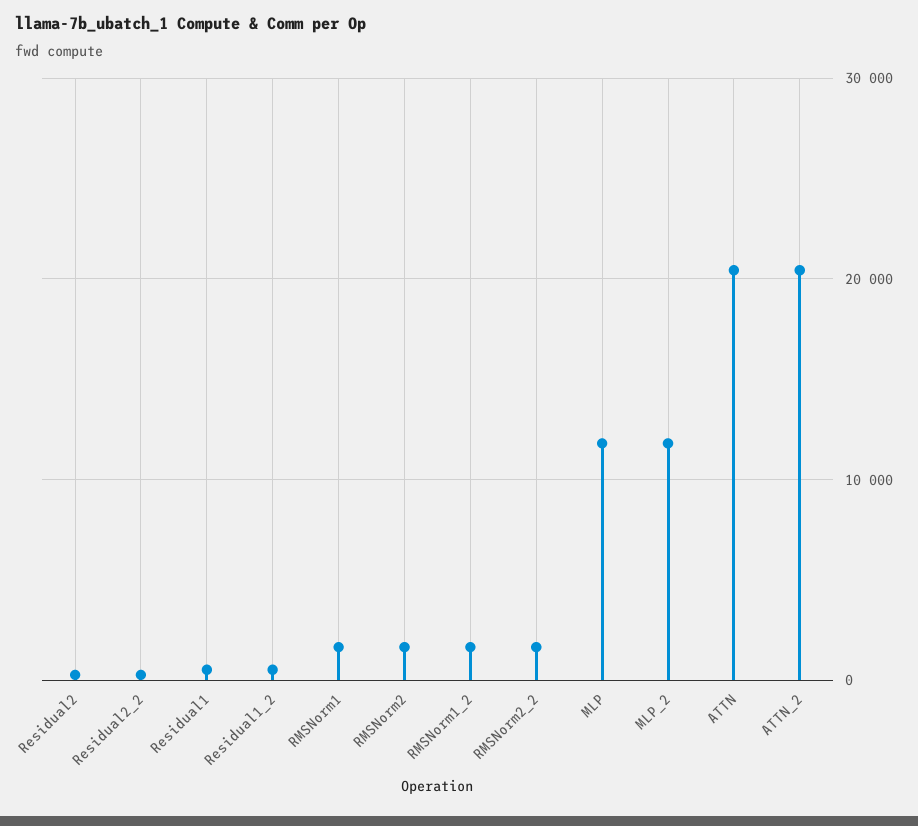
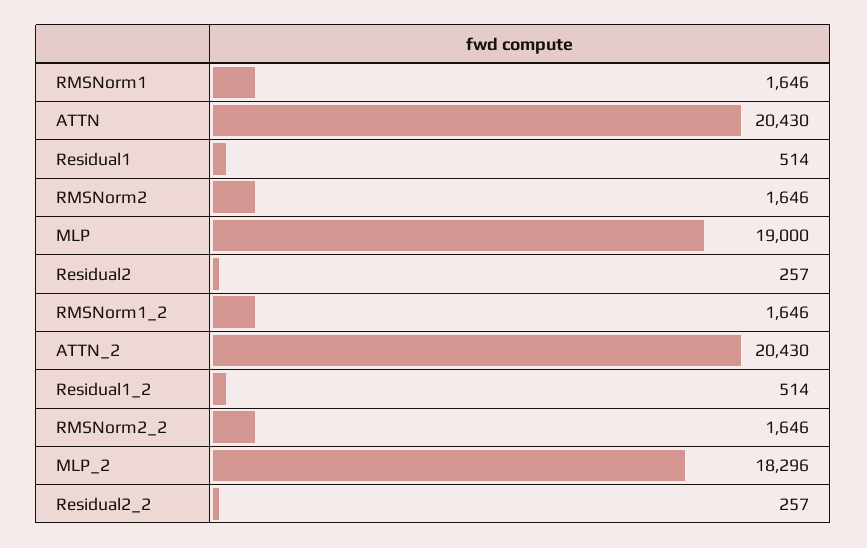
  {
    "Residual2": 257,
    "Residual2_2": 257,
    "Residual1": 514,
    "Residual1_2": 514,
    "RMSNorm1": 1646,
    "RMSNorm2": 1646,
    "RMSNorm1_2": 1646,
    "RMSNorm2_2": 1646,
-   "MLP": 12000,
+   "MLP": 19000,
-   "MLP_2": 12000,
+   "MLP_2": 18296,
    "ATTN": 20430,
    "ATTN_2": 20430
  }

